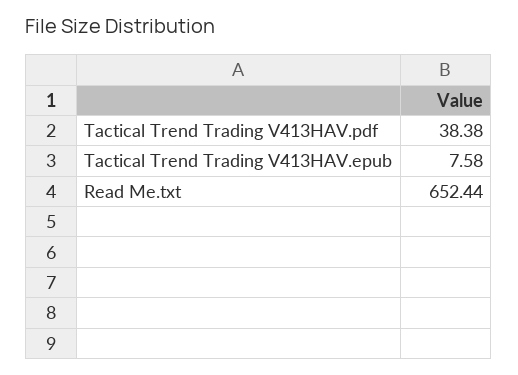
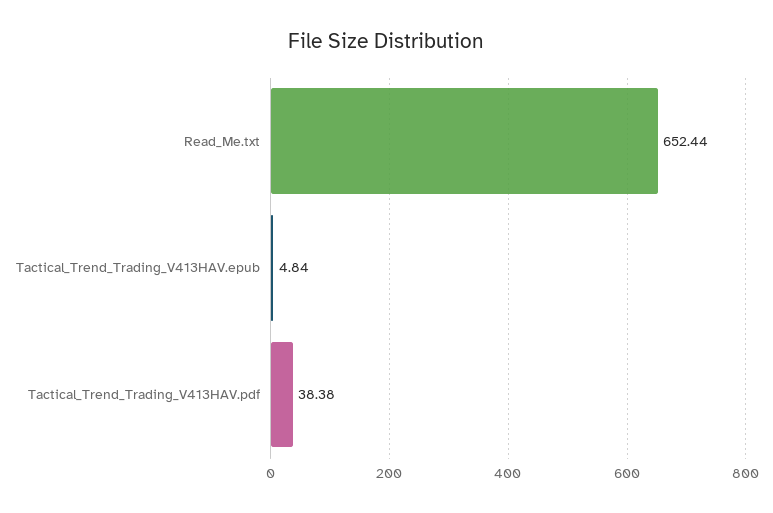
  {
    "Tactical Trend Trading V413HAV.pdf": 38.38,
-   "Tactical Trend Trading V413HAV.epub": 7.58,
+   "Tactical Trend Trading V413HAV.epub": 4.84,
    "Read Me.txt": 652.44
  }

